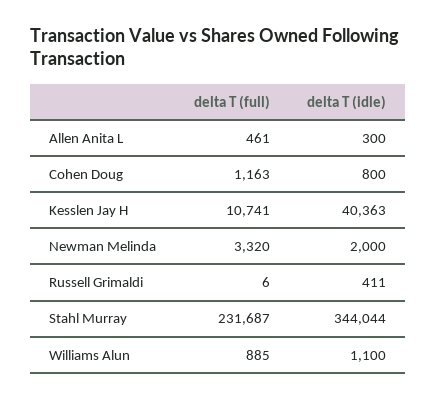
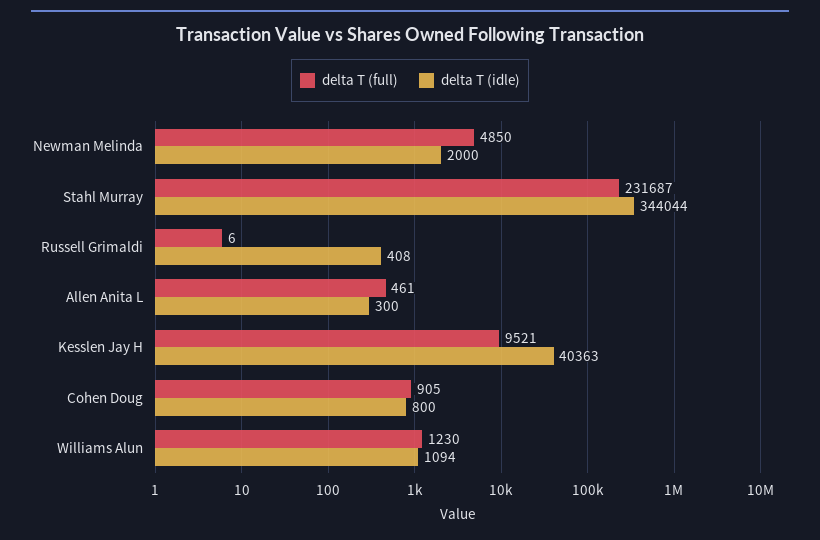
  {
    "delta T (full)": {
      "Allen Anita L": 461,
-     "Cohen Doug": 1163,
+     "Cohen Doug": 905,
-     "Kesslen Jay H": 10741,
+     "Kesslen Jay H": 9521,
-     "Newman Melinda": 3320,
+     "Newman Melinda": 4850,
      "Russell Grimaldi": 6,
      "Stahl Murray": 231687,
-     "Williams Alun": 885
+     "Williams Alun": 1230
    },
    "delta T (idle)": {
      "Allen Anita L": 300,
      "Cohen Doug": 800,
      "Kesslen Jay H": 40363,
      "Newman Melinda": 2000,
-     "Russell Grimaldi": 411,
+     "Russell Grimaldi": 408,
      "Stahl Murray": 344044,
-     "Williams Alun": 1100
+     "Williams Alun": 1094
    }
  }

